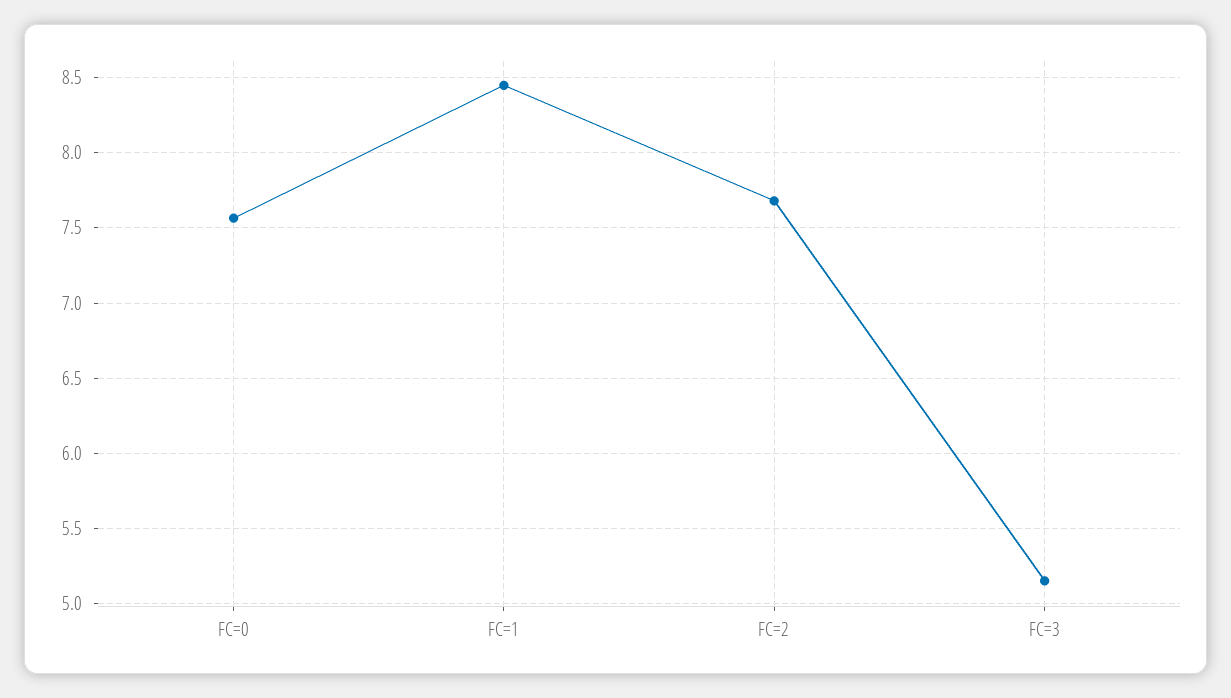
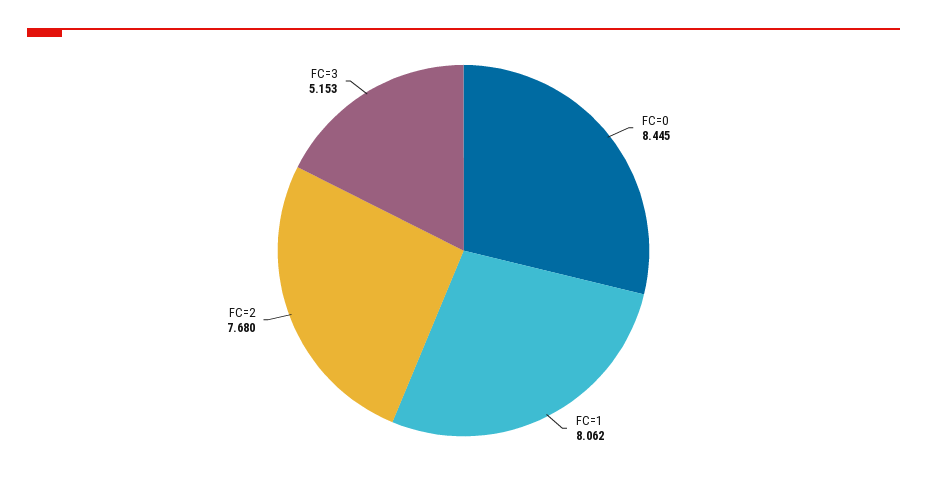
  {
-   "FC=0": 7.55,
+   "FC=0": 8.445,
-   "FC=1": 8.45,
+   "FC=1": 8.062,
    "FC=2": 7.68,
    "FC=3": 5.153
  }

